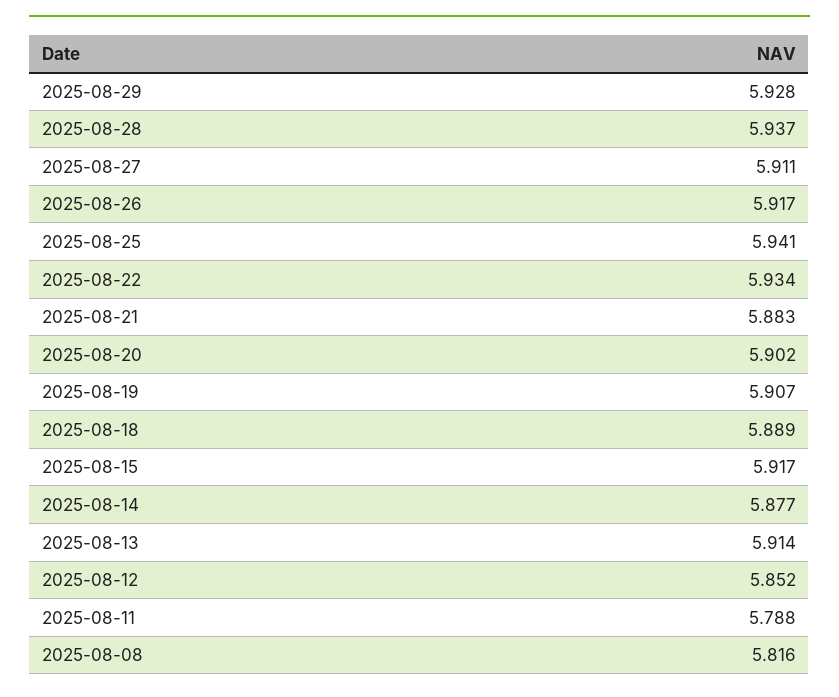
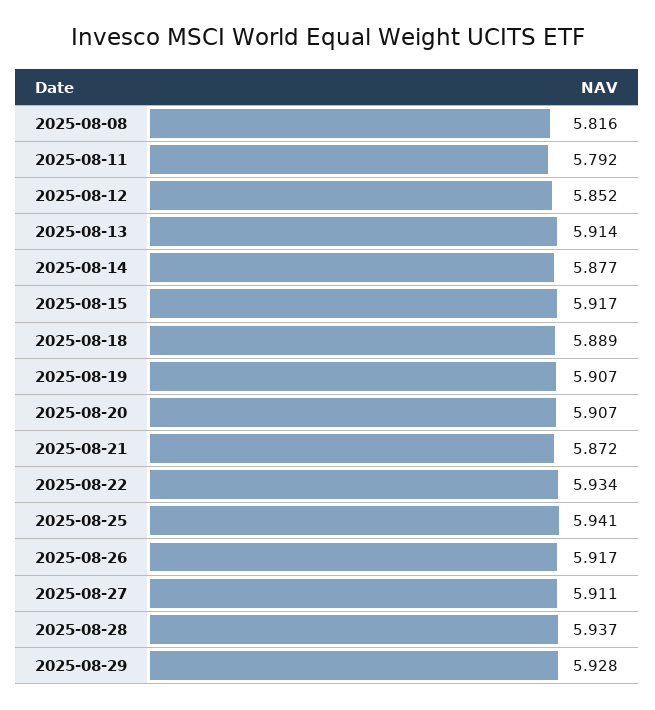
  {
    "2025-08-29": 5.928,
    "2025-08-28": 5.937,
    "2025-08-27": 5.911,
    "2025-08-26": 5.917,
    "2025-08-25": 5.941,
    "2025-08-22": 5.934,
-   "2025-08-21": 5.883,
+   "2025-08-21": 5.872,
-   "2025-08-20": 5.902,
+   "2025-08-20": 5.907,
    "2025-08-19": 5.907,
    "2025-08-18": 5.889,
    "2025-08-15": 5.917,
    "2025-08-14": 5.877,
    "2025-08-13": 5.914,
    "2025-08-12": 5.852,
-   "2025-08-11": 5.788,
+   "2025-08-11": 5.792,
    "2025-08-08": 5.816
  }

